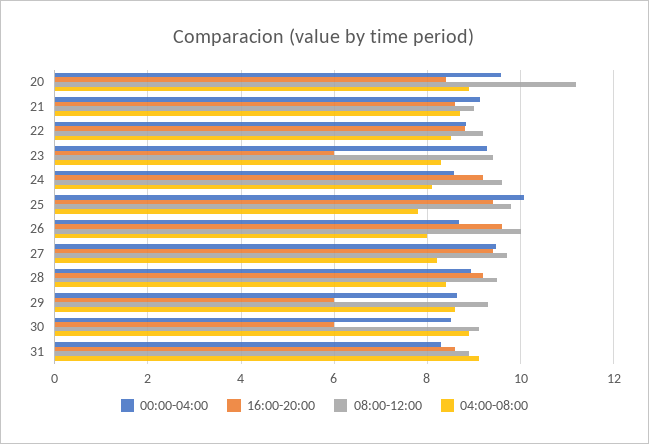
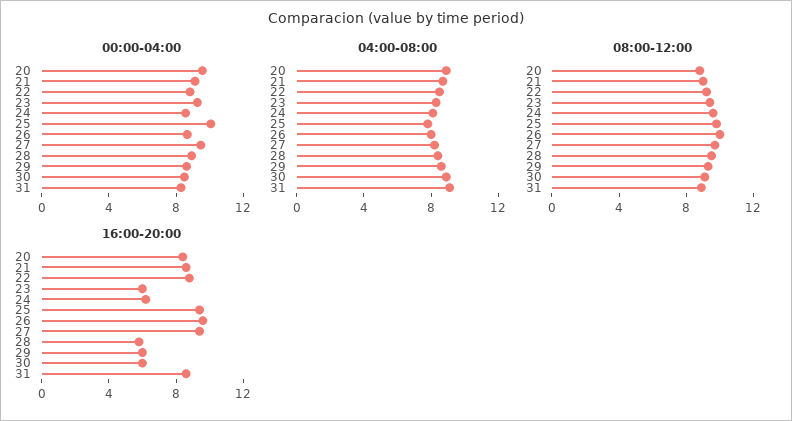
  {
    "00:00-04:00": {
      "20": 9.6,
      "21": 9.2,
      "22": 8.8,
      "23": 9.2,
      "24": 8.6,
      "25": 10,
      "26": 8.6,
      "27": 9.4,
      "28": 9,
      "29": 8.6,
      "30": 8.6,
      "31": 8.4
    },
    "16:00-20:00": {
      "20": 8.4,
      "21": 8.6,
      "22": 8.8,
      "23": 6,
-     "24": 9.2,
+     "24": 6,
      "25": 9.4,
      "26": 9.6,
      "27": 9.4,
-     "28": 9.2,
+     "28": 6,
      "29": 6,
      "30": 6,
      "31": 8.6
    },
    "08:00-12:00": {
-     "20": 11.2,
+     "20": 9,
      "21": 9,
      "22": 9.2,
      "23": 9.4,
      "24": 9.6,
      "25": 9.8,
      "26": 10,
      "27": 9.8,
      "28": 9.6,
      "29": 9.4,
      "30": 9.2,
      "31": 9
    },
    "04:00-08:00": {
      "20": 9,
      "21": 8.8,
      "22": 8.6,
      "23": 8.4,
      "24": 8.2,
      "25": 7.8,
      "26": 8,
      "27": 8.2,
      "28": 8.4,
      "29": 8.6,
      "30": 9,
      "31": 9.2
    }
  }

